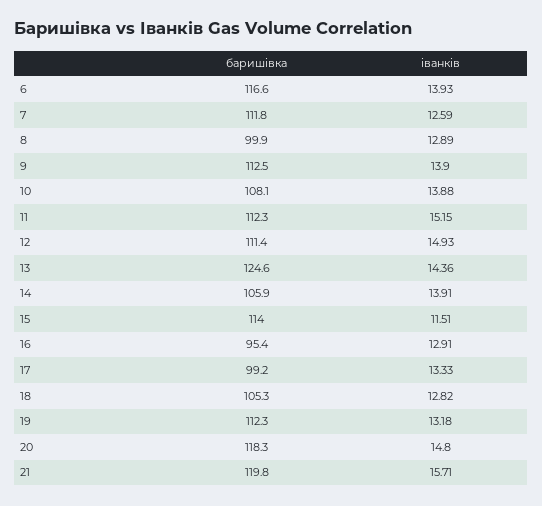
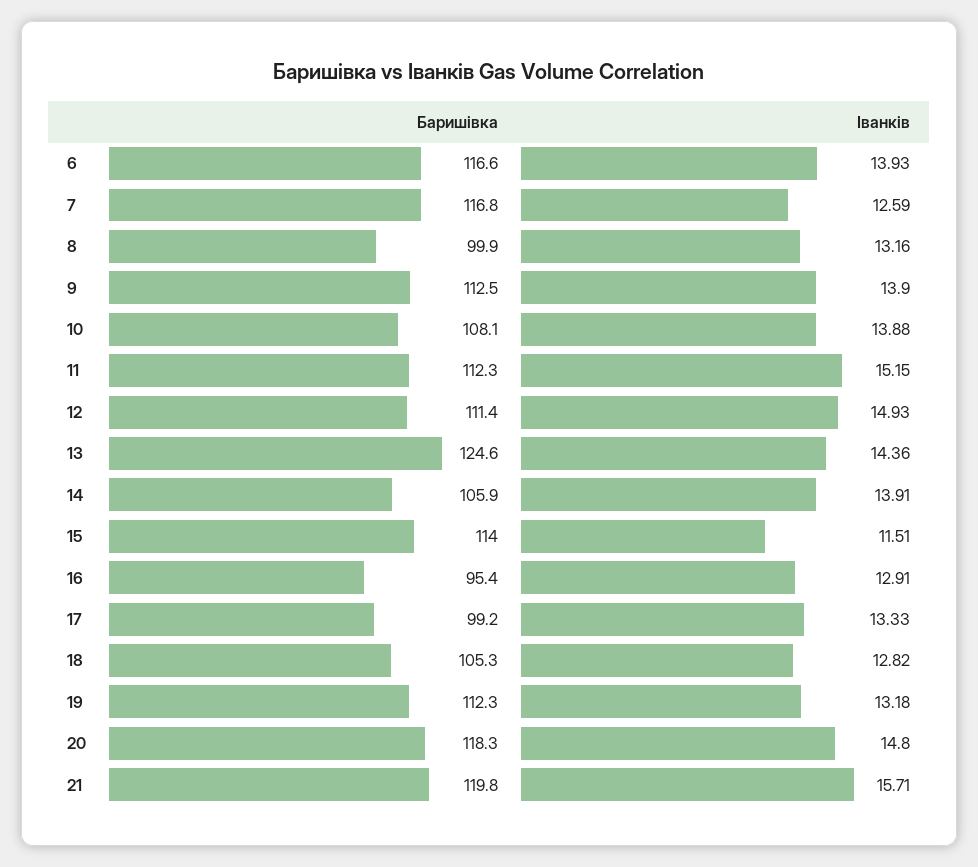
  {
    "баришівка": {
      "6": 116.6,
-     "7": 111.8,
+     "7": 116.8,
      "8": 99.9,
      "9": 112.5,
      "10": 108.1,
      "11": 112.3,
      "12": 111.4,
      "13": 124.6,
      "14": 105.9,
      "15": 114,
      "16": 95.4,
      "17": 99.2,
      "18": 105.3,
      "19": 112.3,
      "20": 118.3,
      "21": 119.8
    },
    "іванків": {
      "6": 13.93,
      "7": 12.59,
-     "8": 12.89,
+     "8": 13.16,
      "9": 13.9,
      "10": 13.88,
      "11": 15.15,
      "12": 14.93,
      "13": 14.36,
      "14": 13.91,
      "15": 11.51,
      "16": 12.91,
      "17": 13.33,
      "18": 12.82,
      "19": 13.18,
      "20": 14.8,
      "21": 15.71
    }
  }

